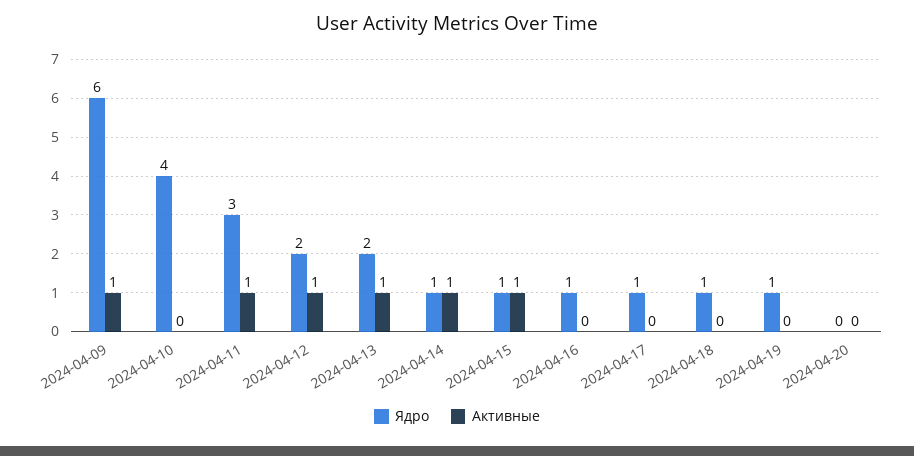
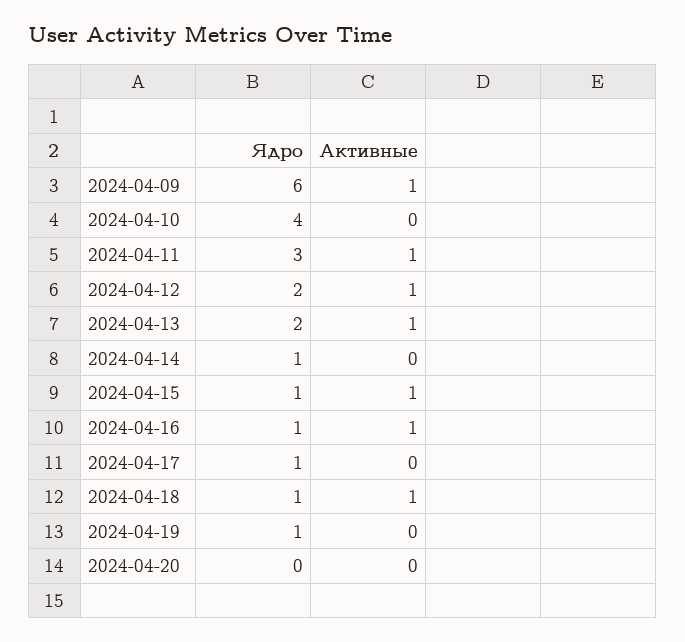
  {
    "Ядро": {
      "2024-04-09": 6,
      "2024-04-10": 4,
      "2024-04-11": 3,
      "2024-04-12": 2,
      "2024-04-13": 2,
      "2024-04-14": 1,
      "2024-04-15": 1,
      "2024-04-16": 1,
      "2024-04-17": 1,
      "2024-04-18": 1,
      "2024-04-19": 1,
      "2024-04-20": 0
    },
    "Активные": {
      "2024-04-09": 1,
      "2024-04-10": 0,
      "2024-04-11": 1,
      "2024-04-12": 1,
      "2024-04-13": 1,
-     "2024-04-14": 1,
+     "2024-04-14": 0,
      "2024-04-15": 1,
-     "2024-04-16": 0,
+     "2024-04-16": 1,
      "2024-04-17": 0,
-     "2024-04-18": 0,
+     "2024-04-18": 1,
      "2024-04-19": 0,
      "2024-04-20": 0
    }
  }

